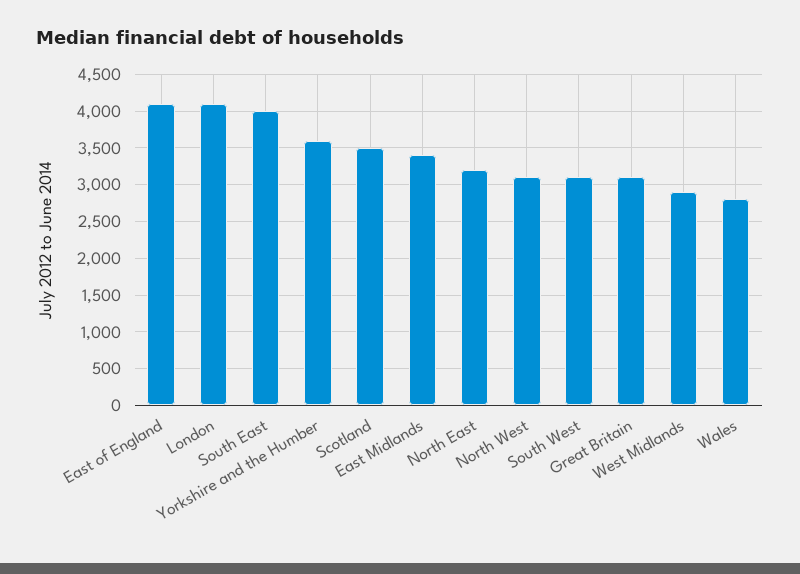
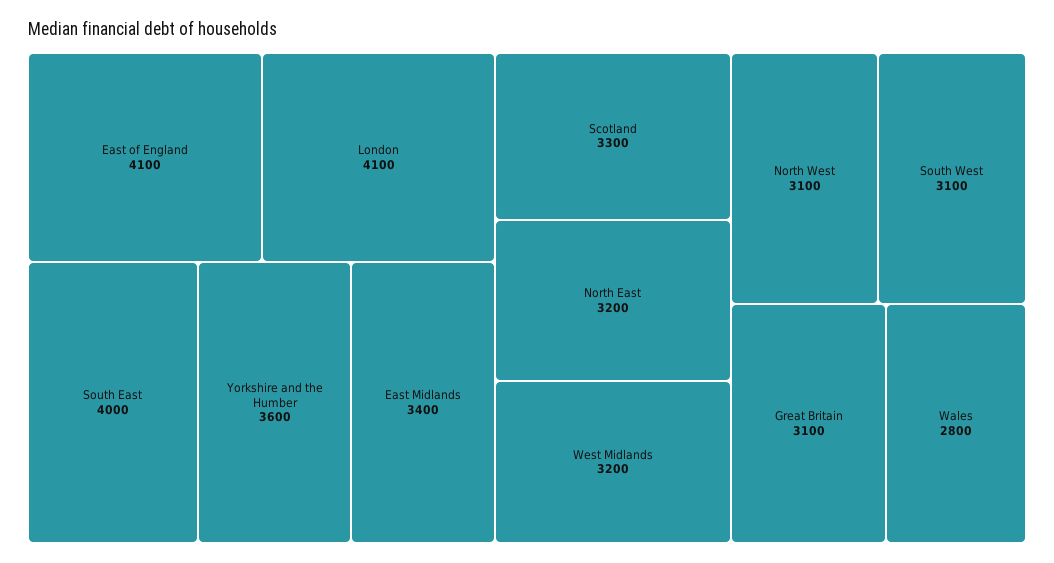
  {
    "East of England": 4100,
    "London": 4100,
    "South East": 4000,
    "Yorkshire and the Humber": 3600,
-   "Scotland": 3500,
+   "Scotland": 3300,
    "East Midlands": 3400,
    "North East": 3200,
    "North West": 3100,
    "South West": 3100,
    "Great Britain": 3100,
-   "West Midlands": 2900,
+   "West Midlands": 3200,
    "Wales": 2800
  }

